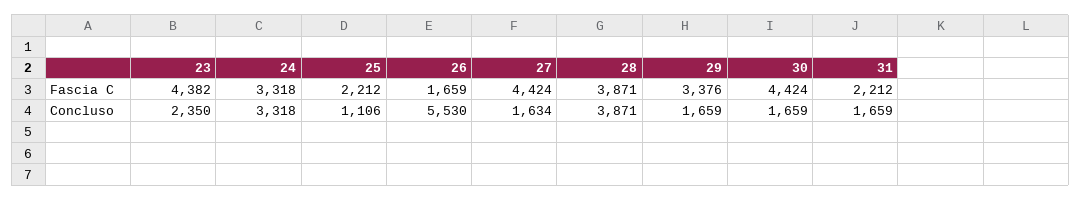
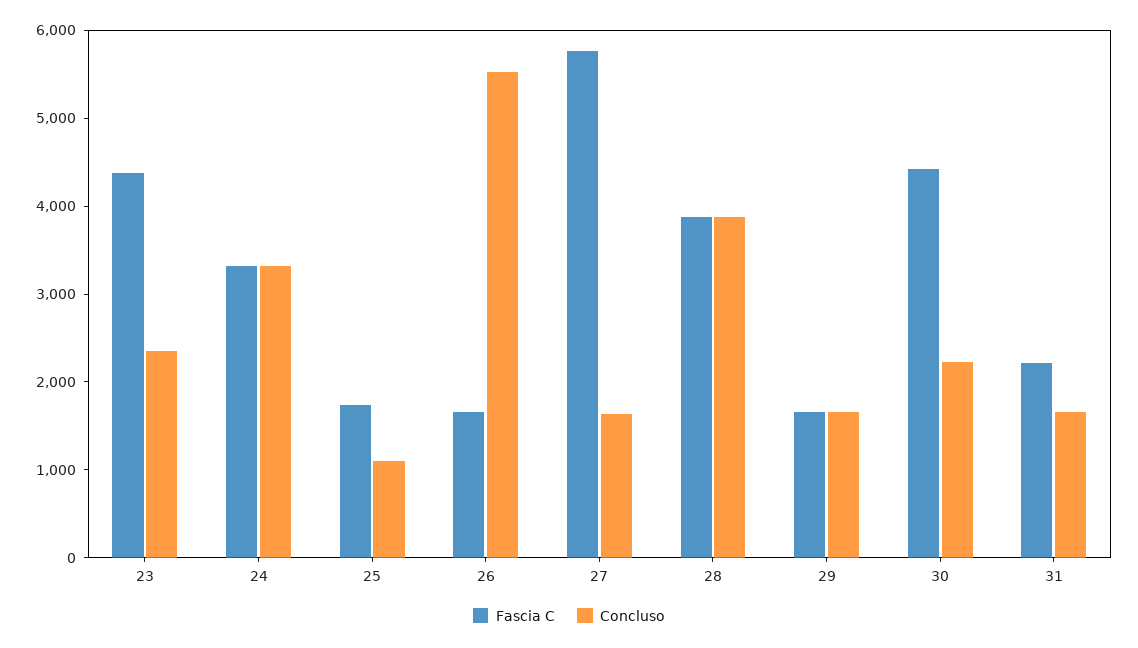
  {
    "Fascia C": {
      "23": 4382,
      "24": 3318,
-     "25": 2212,
+     "25": 1800,
      "26": 1659,
-     "27": 4424,
+     "27": 5800,
      "28": 3871,
-     "29": 3376,
+     "29": 1600,
      "30": 4424,
      "31": 2212
    },
    "Concluso": {
      "23": 2350,
      "24": 3318,
      "25": 1106,
      "26": 5530,
      "27": 1634,
      "28": 3871,
      "29": 1659,
-     "30": 1659,
+     "30": 2200,
      "31": 1659
    }
  }

